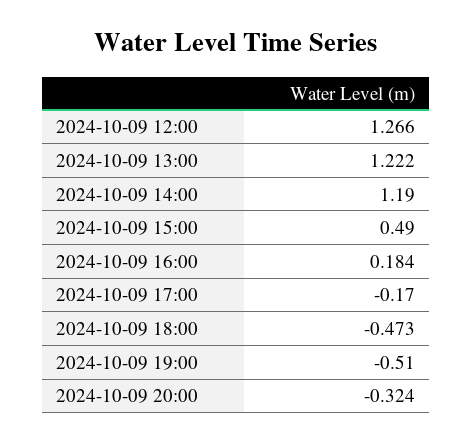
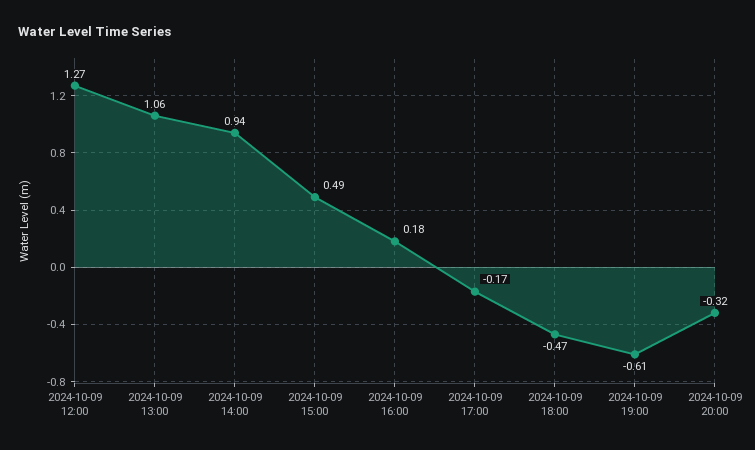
  {
    "2024-10-09 12:00": 1.266,
-   "2024-10-09 13:00": 1.222,
+   "2024-10-09 13:00": 1.06,
-   "2024-10-09 14:00": 1.19,
+   "2024-10-09 14:00": 0.94,
    "2024-10-09 15:00": 0.49,
    "2024-10-09 16:00": 0.184,
    "2024-10-09 17:00": -0.17,
    "2024-10-09 18:00": -0.473,
-   "2024-10-09 19:00": -0.51,
+   "2024-10-09 19:00": -0.61,
    "2024-10-09 20:00": -0.324
  }

